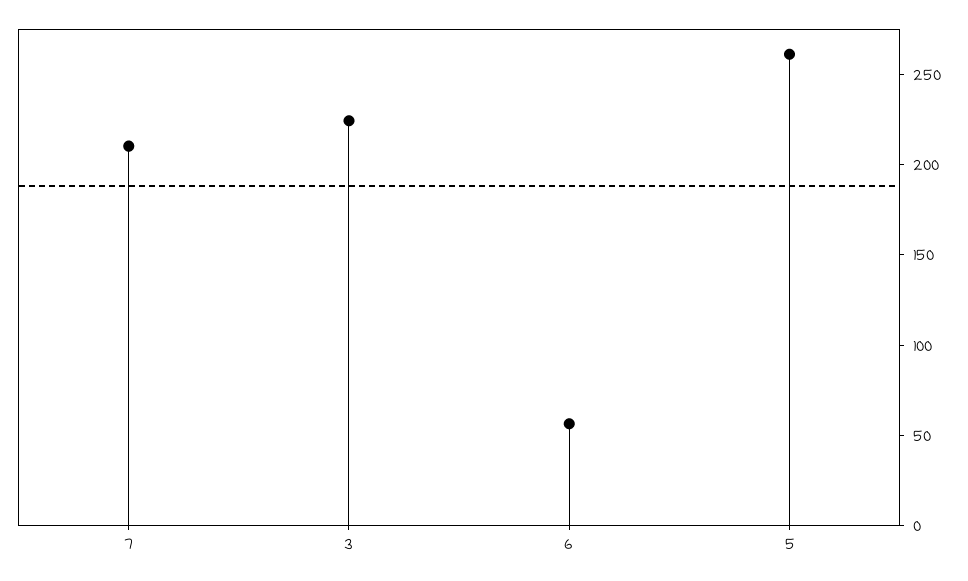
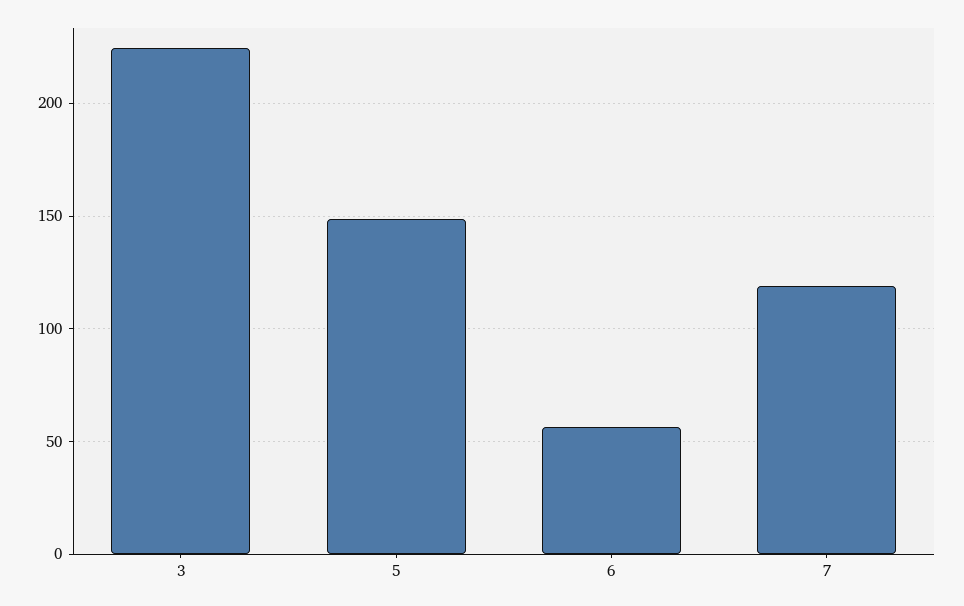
  {
-   "7": 210,
+   "7": 120,
    "3": 225,
    "6": 55,
-   "5": 260
+   "5": 150
  }

